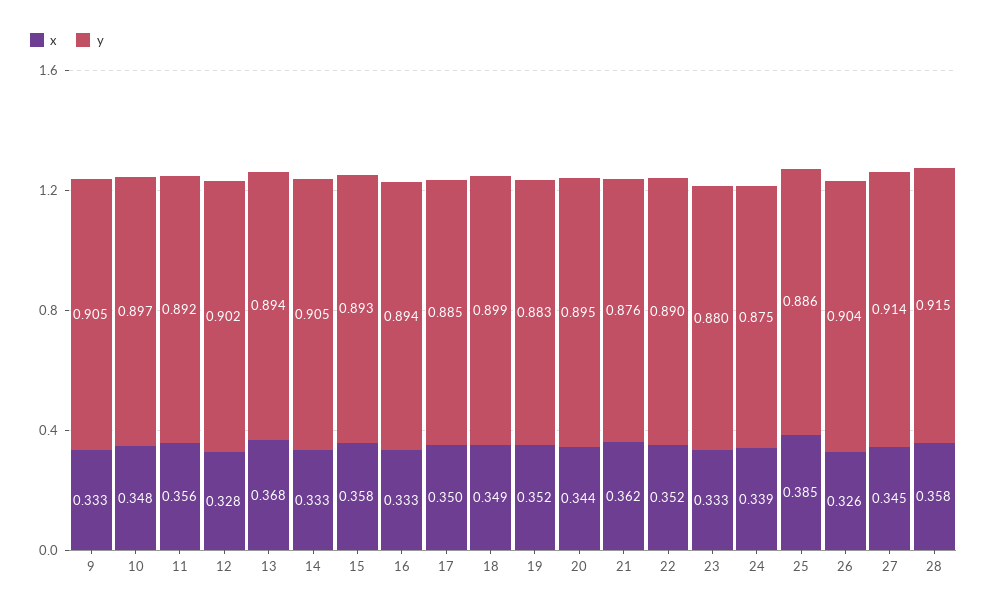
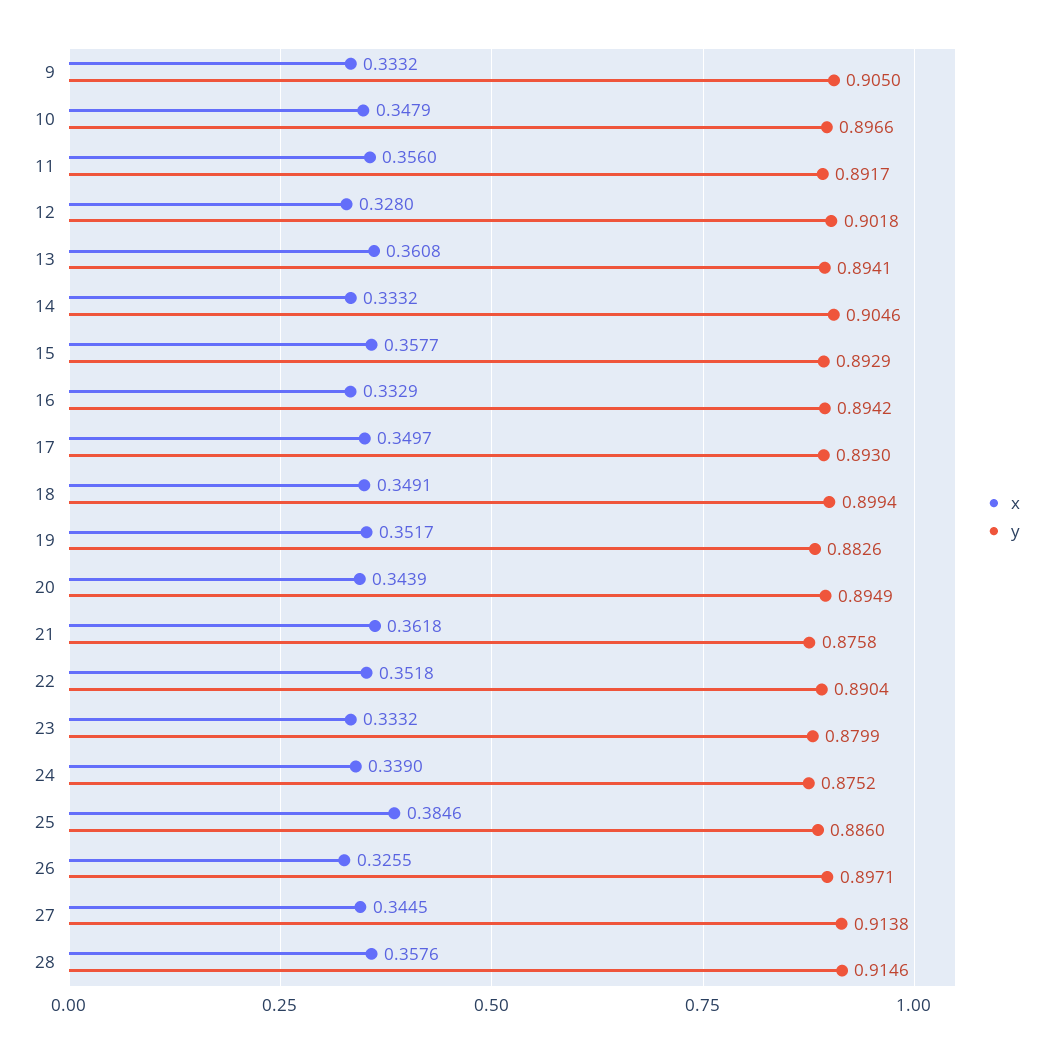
  {
    "x": {
      "9": 0.3332,
      "10": 0.3479,
      "11": 0.356,
      "12": 0.328,
-     "13": 0.368,
+     "13": 0.3608,
      "14": 0.3332,
      "15": 0.3577,
      "16": 0.3329,
      "17": 0.3497,
      "18": 0.3491,
      "19": 0.3517,
      "20": 0.3439,
      "21": 0.3618,
      "22": 0.3518,
      "23": 0.3332,
      "24": 0.339,
      "25": 0.3846,
      "26": 0.3255,
      "27": 0.3445,
      "28": 0.3576
    },
    "y": {
      "9": 0.905,
      "10": 0.8966,
      "11": 0.8917,
      "12": 0.9018,
      "13": 0.8941,
      "14": 0.9046,
      "15": 0.8929,
      "16": 0.8942,
-     "17": 0.885,
+     "17": 0.893,
      "18": 0.8994,
      "19": 0.8826,
      "20": 0.8949,
      "21": 0.8758,
      "22": 0.8904,
      "23": 0.8799,
      "24": 0.8752,
      "25": 0.886,
-     "26": 0.904,
+     "26": 0.8971,
      "27": 0.9138,
      "28": 0.9146
    }
  }

